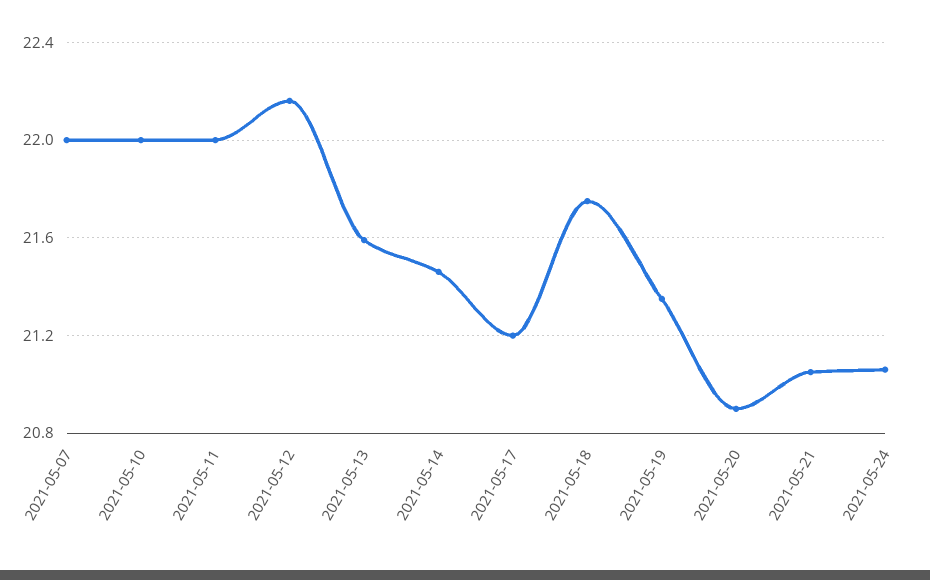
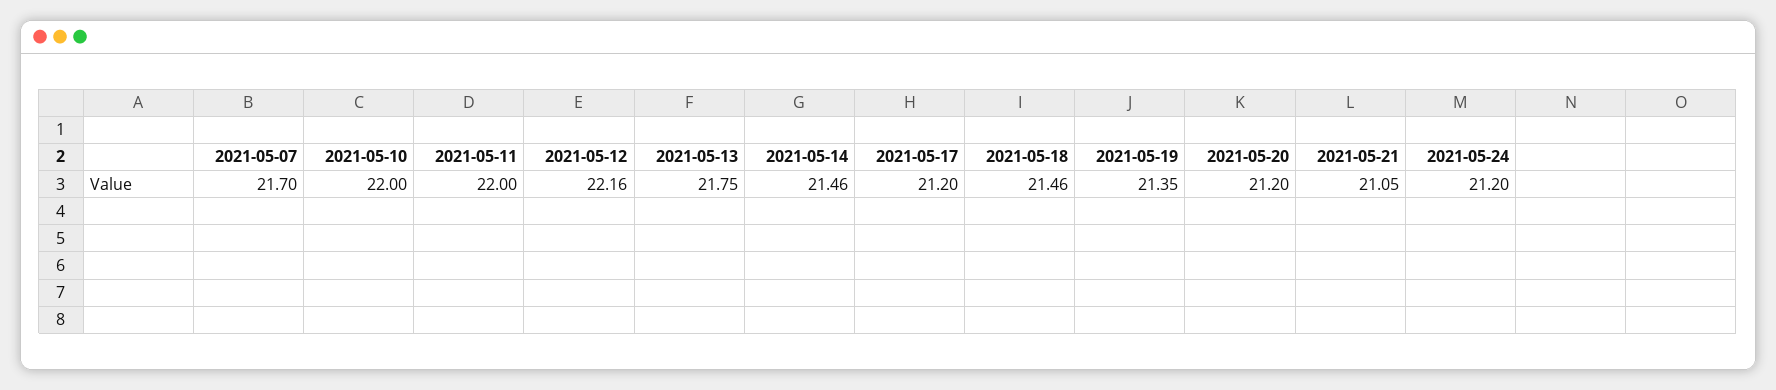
  {
-   "2021-05-07": 22,
+   "2021-05-07": 21.7,
    "2021-05-10": 22,
    "2021-05-11": 22,
    "2021-05-12": 22.16,
-   "2021-05-13": 21.6,
+   "2021-05-13": 21.75,
    "2021-05-14": 21.46,
    "2021-05-17": 21.2,
-   "2021-05-18": 21.75,
+   "2021-05-18": 21.46,
    "2021-05-19": 21.35,
-   "2021-05-20": 20.9,
+   "2021-05-20": 21.2,
    "2021-05-21": 21.05,
-   "2021-05-24": 21.05
+   "2021-05-24": 21.2
  }

